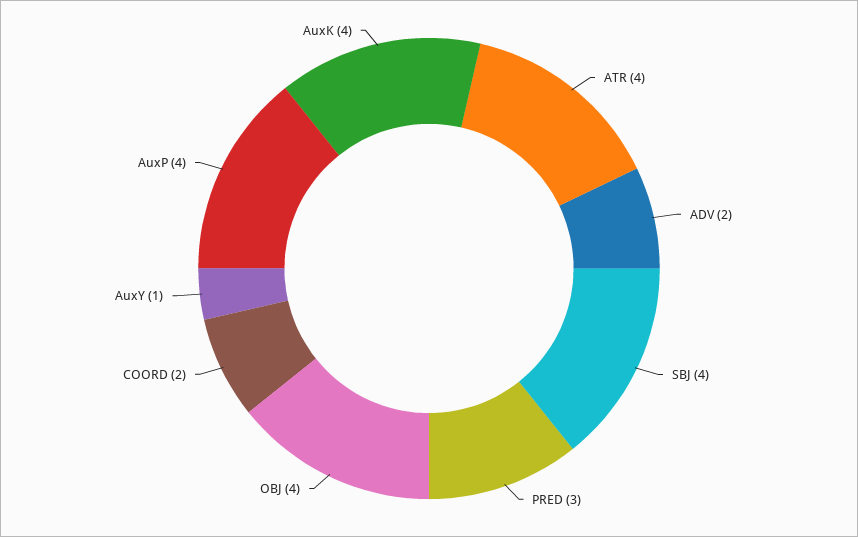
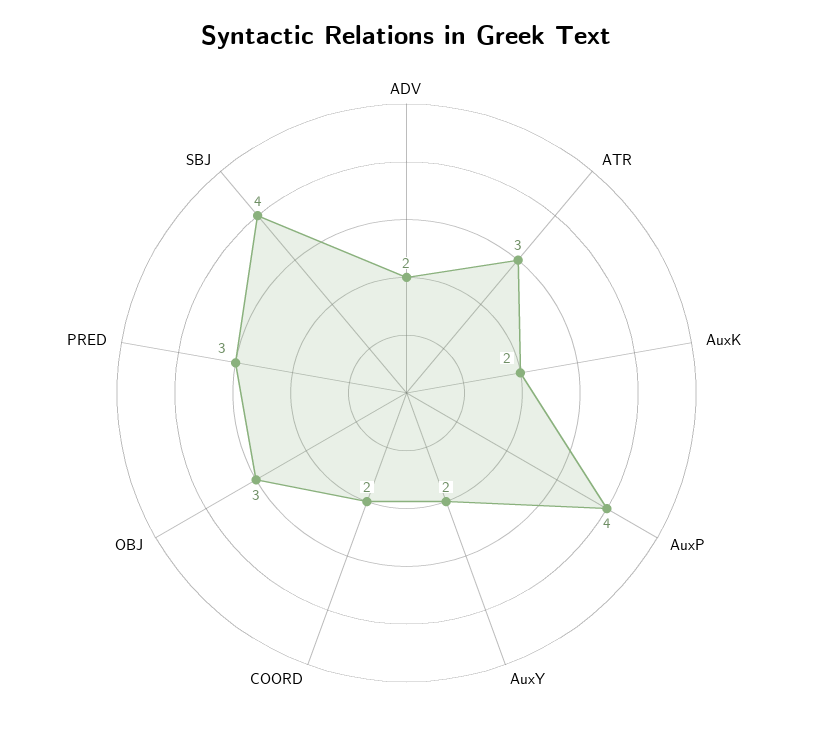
  {
-   "ATR": 4,
+   "ATR": 3,
    "ADV": 2,
    "SBJ": 4,
    "PRED": 3,
-   "OBJ": 4,
+   "OBJ": 3,
    "COORD": 2,
-   "AuxY": 1,
+   "AuxY": 2,
    "AuxP": 4,
-   "AuxK": 4
+   "AuxK": 2
  }

